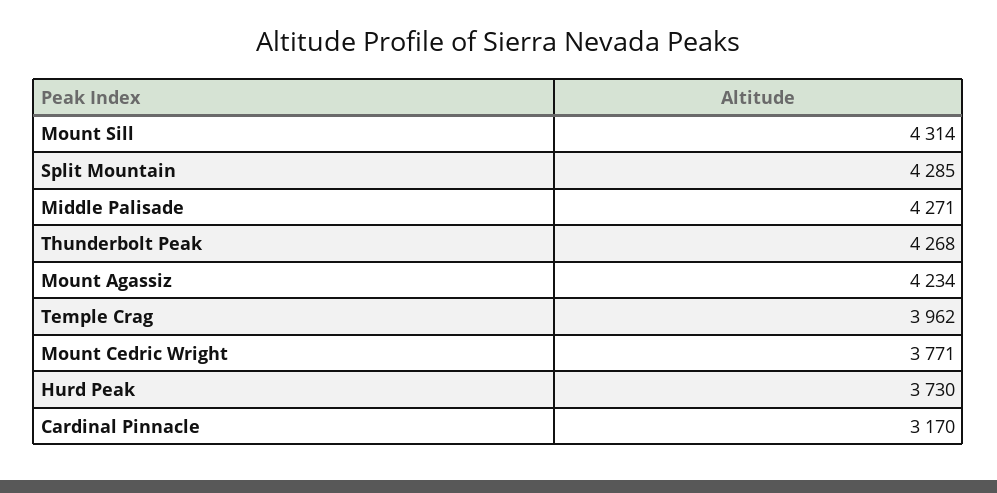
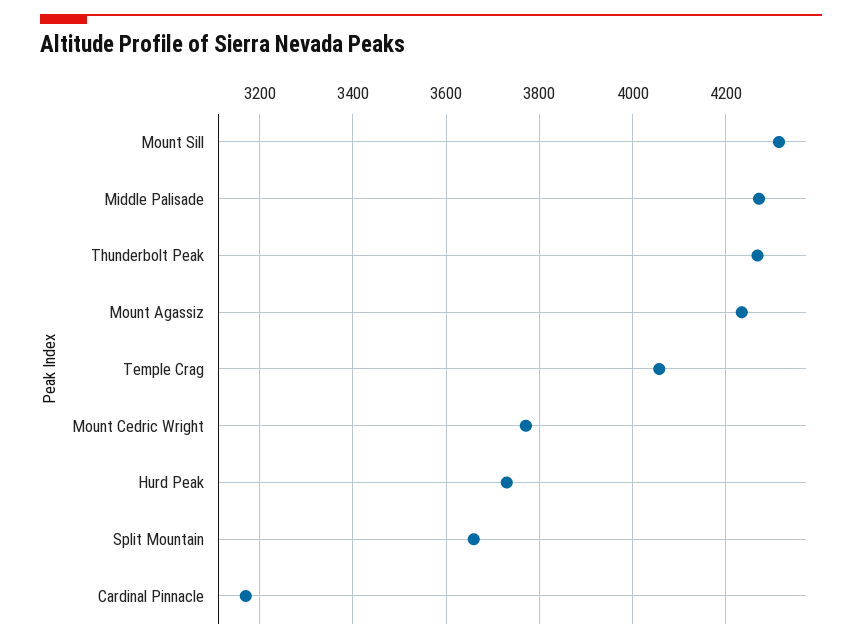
  {
    "Mount Sill": 4314,
-   "Split Mountain": 4285,
+   "Split Mountain": 3660,
    "Middle Palisade": 4271,
    "Thunderbolt Peak": 4268,
    "Mount Agassiz": 4234,
-   "Temple Crag": 3962,
+   "Temple Crag": 4060,
    "Mount Cedric Wright": 3771,
    "Hurd Peak": 3730,
    "Cardinal Pinnacle": 3170
  }

